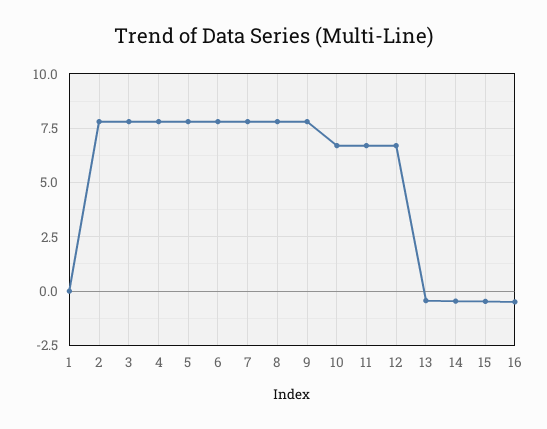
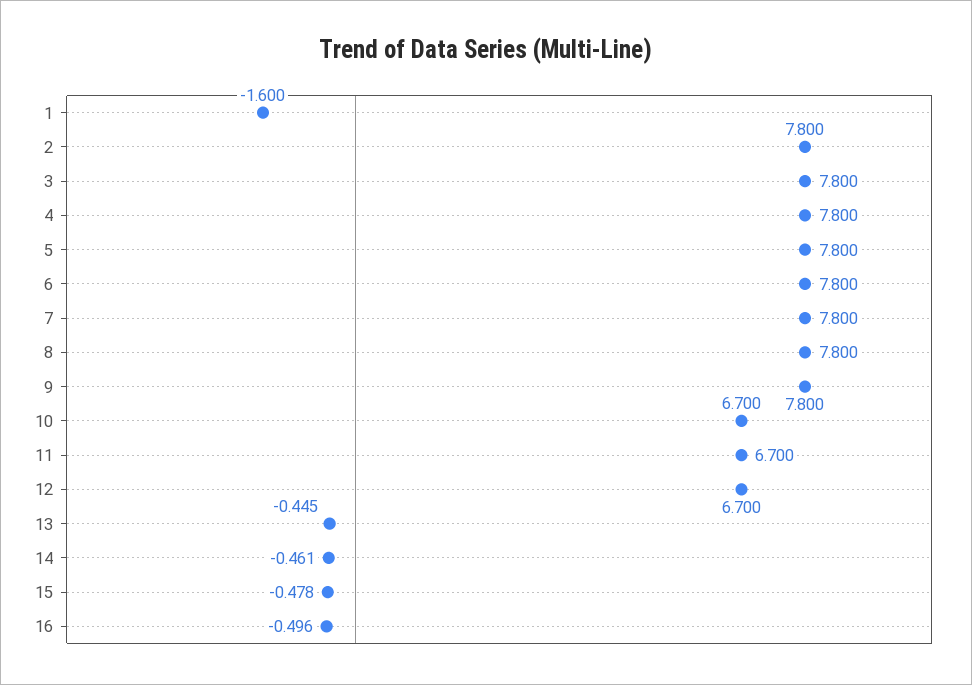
  {
-   "1": 0,
+   "1": -1.6,
    "2": 7.8,
    "3": 7.8,
    "4": 7.8,
    "5": 7.8,
    "6": 7.8,
    "7": 7.8,
    "8": 7.8,
    "9": 7.8,
    "10": 6.7,
    "11": 6.7,
    "12": 6.7,
    "13": -0.445,
    "14": -0.461,
    "15": -0.478,
    "16": -0.496
  }

